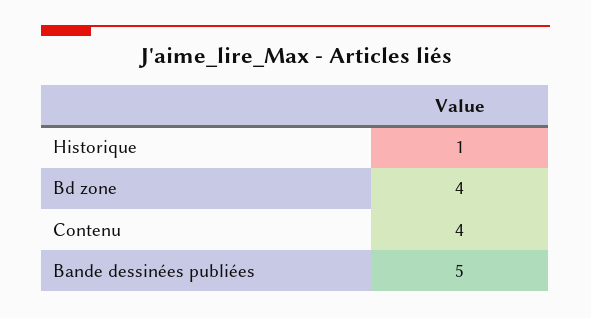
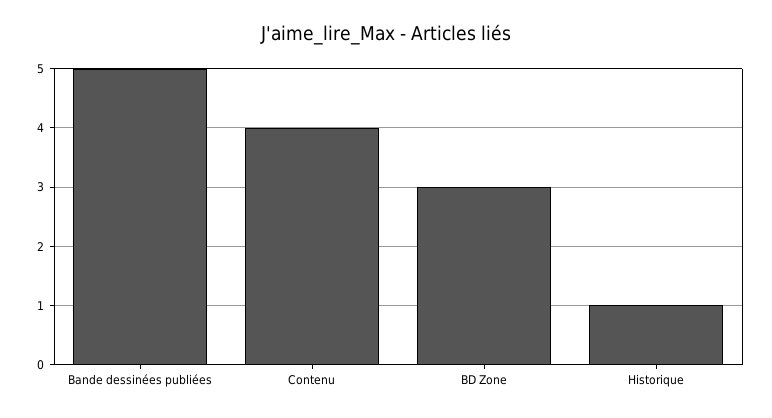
  {
    "Historique": 1,
-   "Bd zone": 4,
+   "Bd zone": 3,
    "Contenu": 4,
    "Bande dessinées publiées": 5
  }

